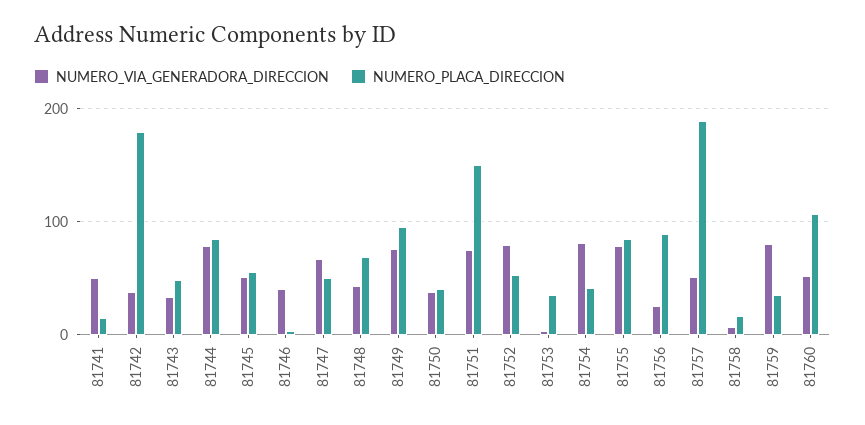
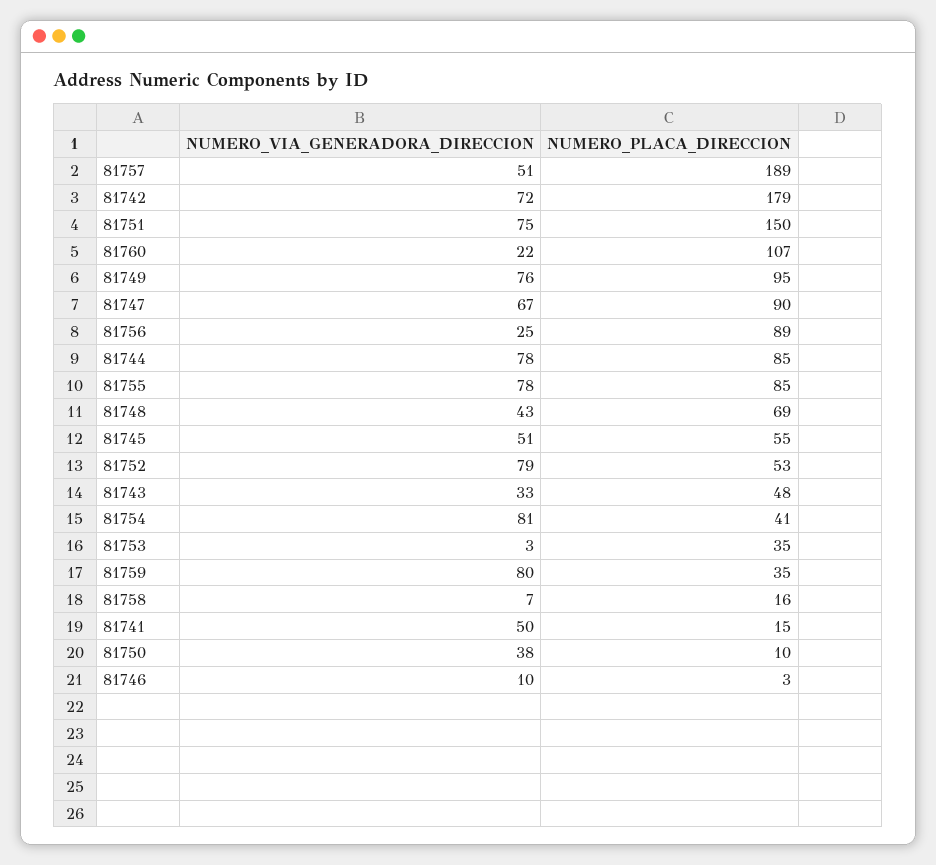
  {
    "NUMERO_VIA_GENERADORA_DIRECCION": {
      "81741": 50,
-     "81742": 40,
+     "81742": 72,
      "81743": 33,
      "81744": 78,
      "81745": 51,
-     "81746": 40,
+     "81746": 10,
      "81747": 67,
      "81748": 43,
      "81749": 76,
      "81750": 38,
      "81751": 75,
      "81752": 79,
      "81753": 3,
      "81754": 81,
      "81755": 78,
      "81756": 25,
      "81757": 51,
      "81758": 7,
      "81759": 80,
-     "81760": 50
+     "81760": 22
    },
    "NUMERO_PLACA_DIRECCION": {
      "81741": 15,
      "81742": 179,
      "81743": 48,
      "81744": 85,
      "81745": 55,
      "81746": 3,
-     "81747": 50,
+     "81747": 90,
      "81748": 69,
      "81749": 95,
-     "81750": 40,
+     "81750": 10,
      "81751": 150,
      "81752": 53,
      "81753": 35,
      "81754": 41,
      "81755": 85,
      "81756": 89,
      "81757": 189,
      "81758": 16,
      "81759": 35,
      "81760": 107
    }
  }

